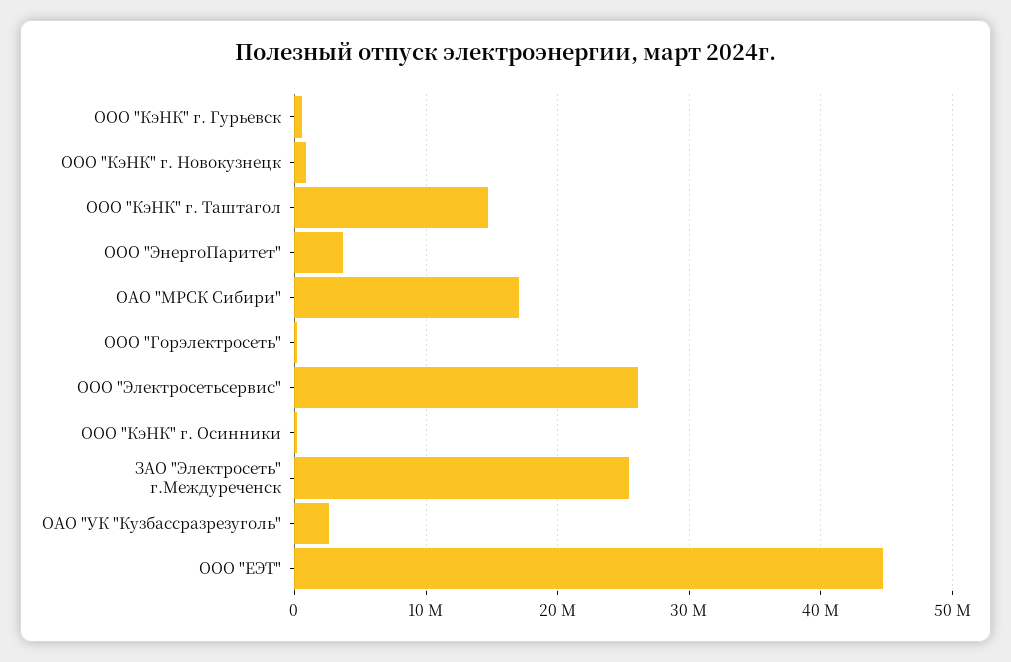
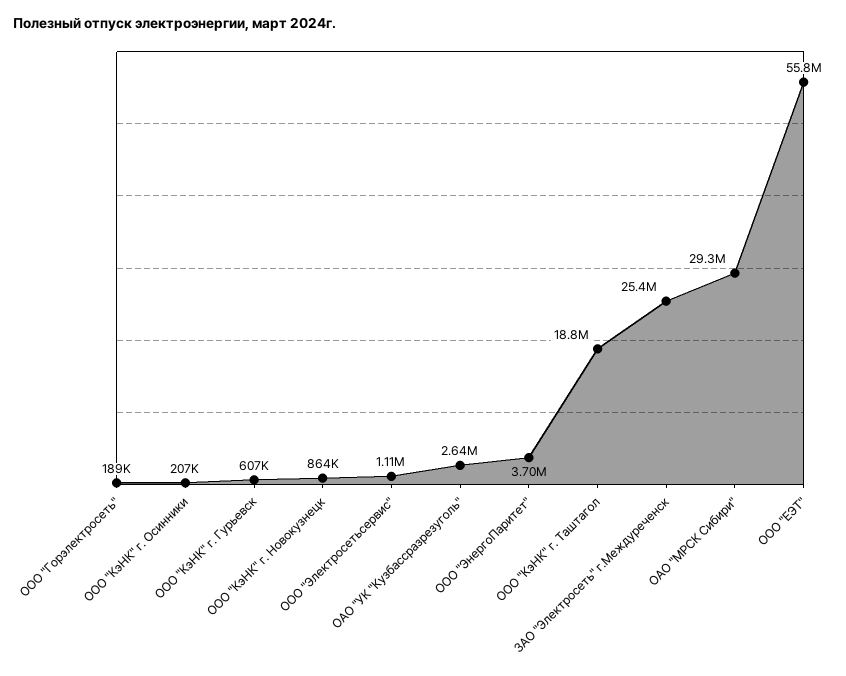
  {
    "ООО \"КэНК\" г. Гурьевск": 607000,
    "ООО \"КэНК\" г. Новокузнецк": 864000,
-   "ООО \"КэНК\" г. Таштагол": 15000000,
+   "ООО \"КэНК\" г. Таштагол": 18800000,
    "ООО \"ЭнергоПаритет\"": 3700000,
-   "ОАО \"МРСК Сибири\"": 17000000,
+   "ОАО \"МРСК Сибири\"": 29300000,
    "ООО \"Горэлектросеть\"": 189000,
-   "ООО \"Электросетьсервис\"": 26000000,
+   "ООО \"Электросетьсервис\"": 1110000,
    "ООО \"КэНК\" г. Осинники": 207000,
    "ЗАО \"Электросеть\" г.Междуреченск": 25400000,
    "ОАО \"УК \"Кузбассразрезуголь\"": 2640000,
-   "ООО \"ЕЭТ\"": 45000000
+   "ООО \"ЕЭТ\"": 55800000
  }

